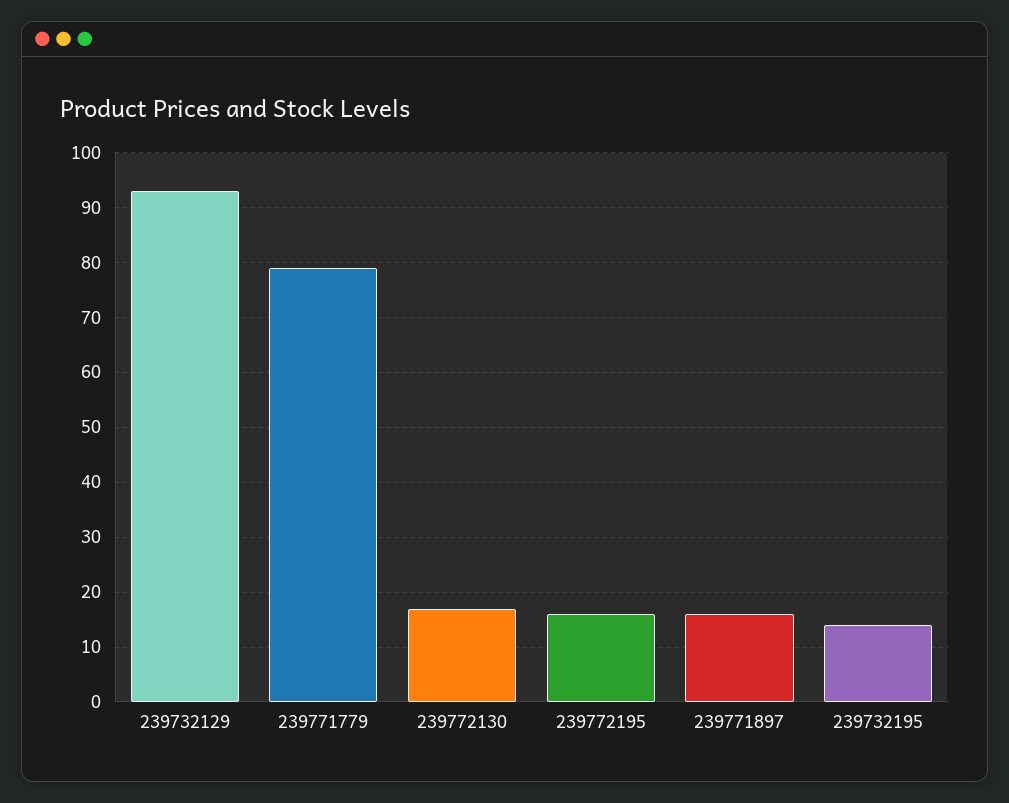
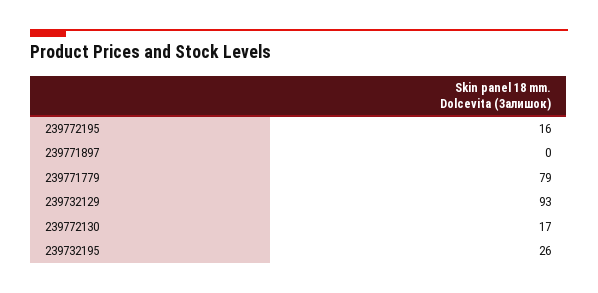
  {
    "239732129": 93,
    "239771779": 79,
    "239772130": 17,
    "239772195": 16,
-   "239771897": 15,
+   "239771897": 0,
-   "239732195": 15
+   "239732195": 26
  }

